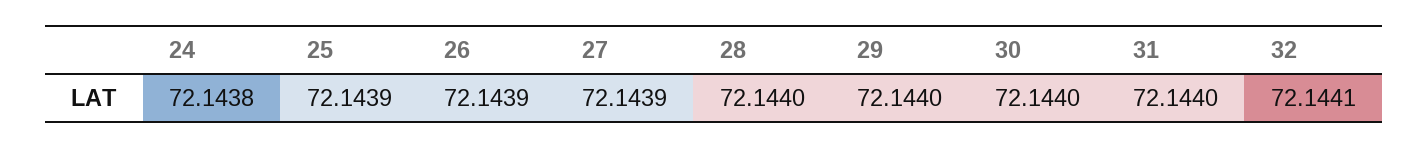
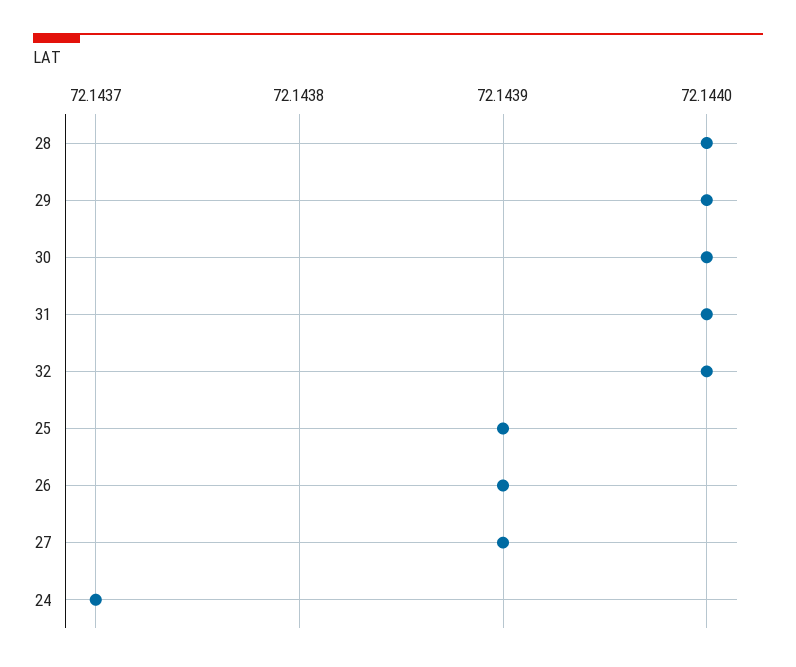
  {
-   "24": 72.1438,
+   "24": 72.1437,
    "25": 72.1439,
    "26": 72.1439,
    "27": 72.1439,
    "28": 72.144,
    "29": 72.144,
    "30": 72.144,
    "31": 72.144,
-   "32": 72.1441
+   "32": 72.144
  }

